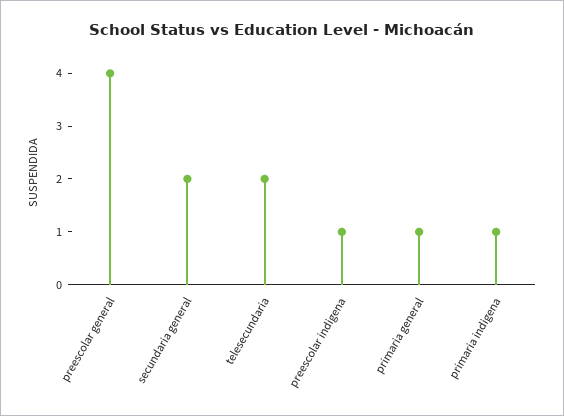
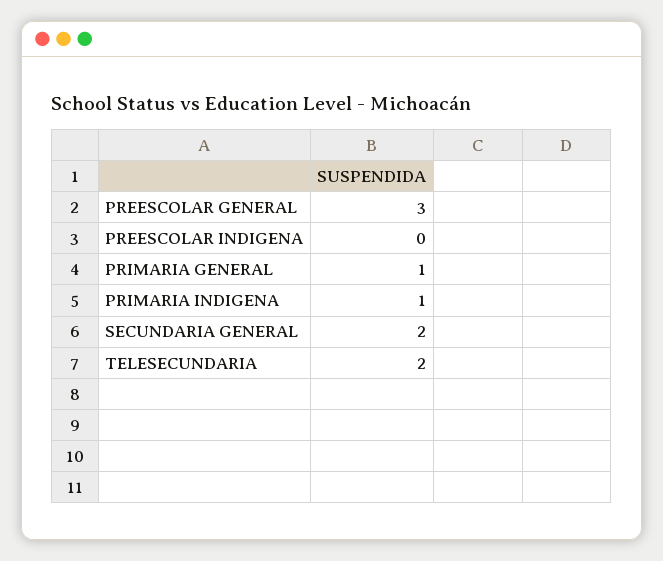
  {
-   "preescolar general": 4,
+   "preescolar general": 3,
    "secundaria general": 2,
    "telesecundaria": 2,
-   "preescolar indigena": 1,
+   "preescolar indigena": 0,
    "primaria general": 1,
    "primaria indigena": 1
  }

